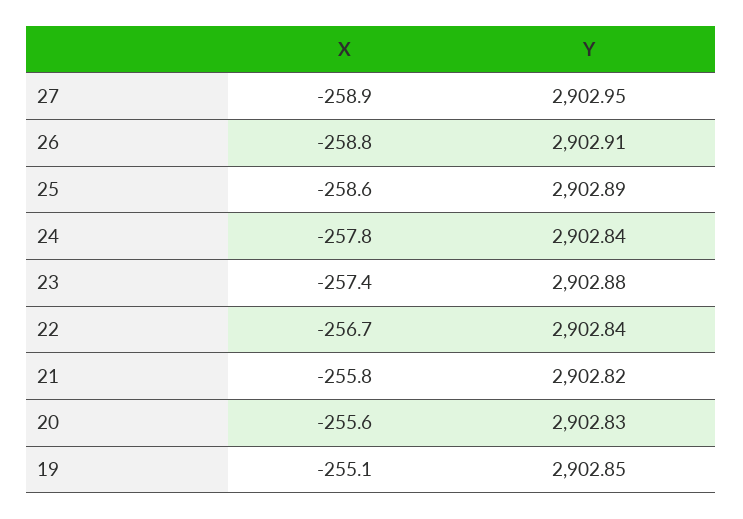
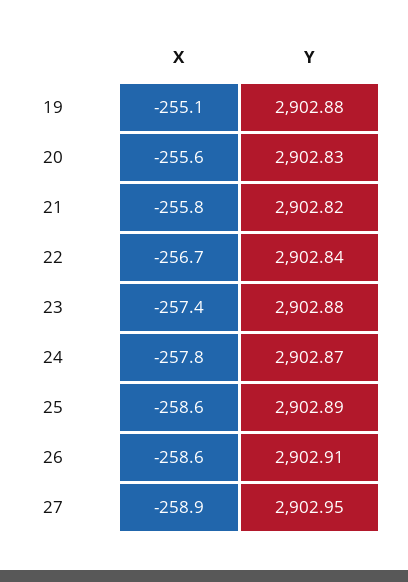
  {
    "X": {
      "27": -258.9,
-     "26": -258.8,
+     "26": -258.6,
      "25": -258.6,
      "24": -257.8,
      "23": -257.4,
      "22": -256.7,
      "21": -255.8,
      "20": -255.6,
      "19": -255.1
    },
    "Y": {
      "27": 2902.95,
      "26": 2902.91,
      "25": 2902.89,
-     "24": 2902.84,
+     "24": 2902.87,
      "23": 2902.88,
      "22": 2902.84,
      "21": 2902.82,
      "20": 2902.83,
-     "19": 2902.85
+     "19": 2902.88
    }
  }

